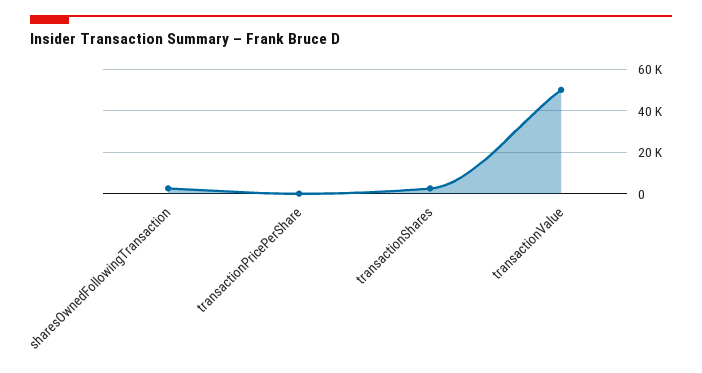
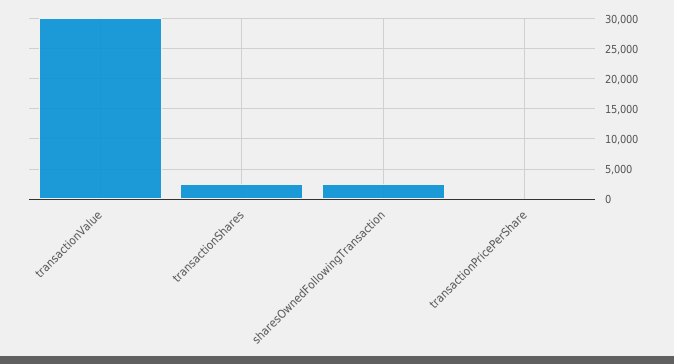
  {
    "sharesOwnedFollowingTransaction": 3000,
    "transactionPricePerShare": 0,
    "transactionShares": 3000,
-   "transactionValue": 50000
+   "transactionValue": 30000
  }

